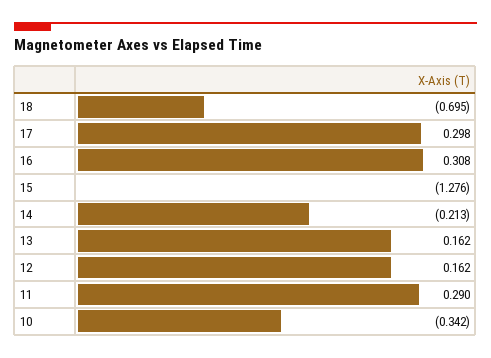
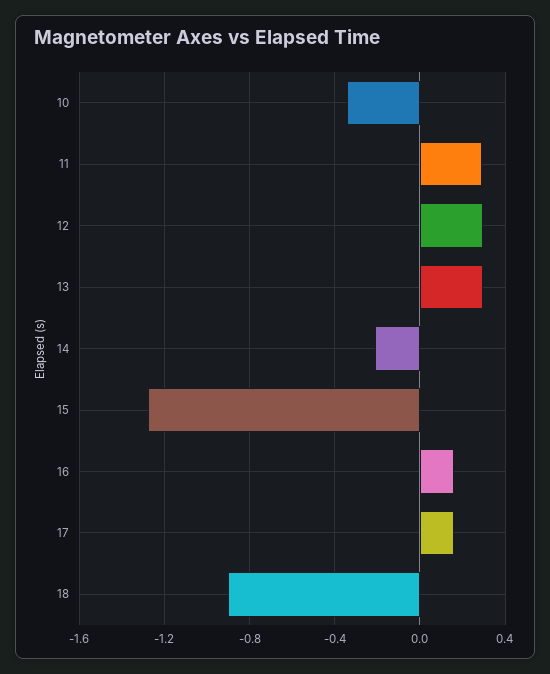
  {
-   "18": -0.695,
+   "18": -0.9,
-   "17": 0.298,
+   "17": 0.15,
-   "16": 0.308,
+   "16": 0.15,
    "15": -1.276,
    "14": -0.213,
-   "13": 0.162,
+   "13": 0.3,
-   "12": 0.162,
+   "12": 0.3,
    "11": 0.29,
    "10": -0.342
  }

